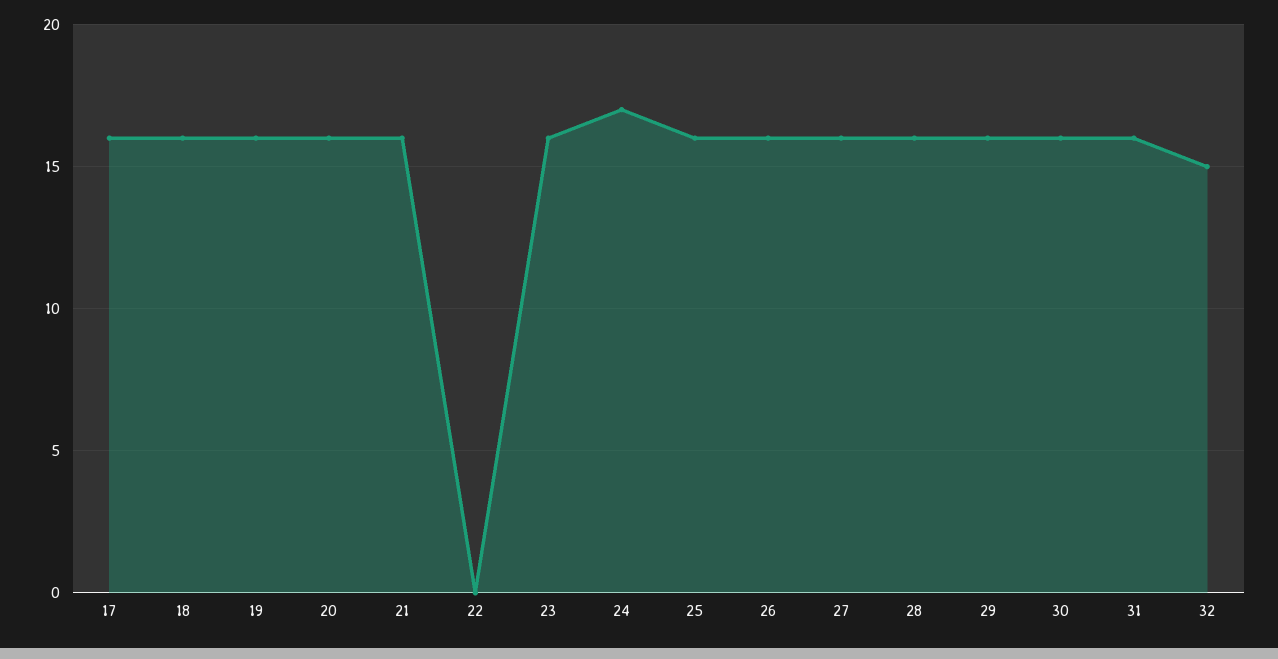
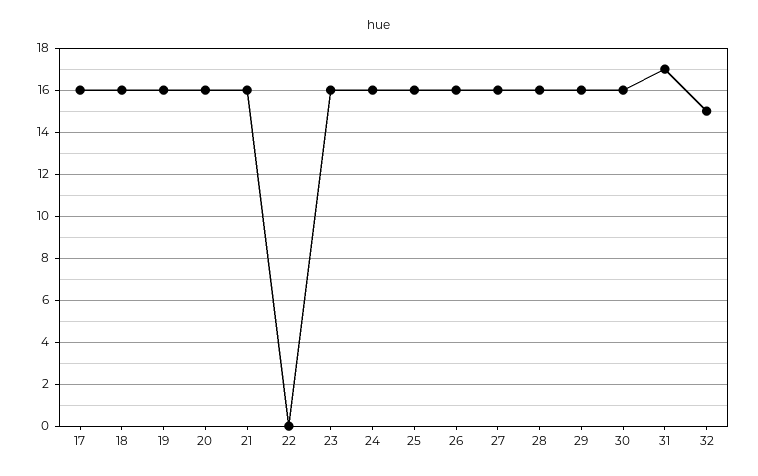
  {
    "17": 16,
    "18": 16,
    "19": 16,
    "20": 16,
    "21": 16,
    "22": 0,
    "23": 16,
-   "24": 17,
+   "24": 16,
    "25": 16,
    "26": 16,
    "27": 16,
    "28": 16,
    "29": 16,
    "30": 16,
-   "31": 16,
+   "31": 17,
    "32": 15
  }

